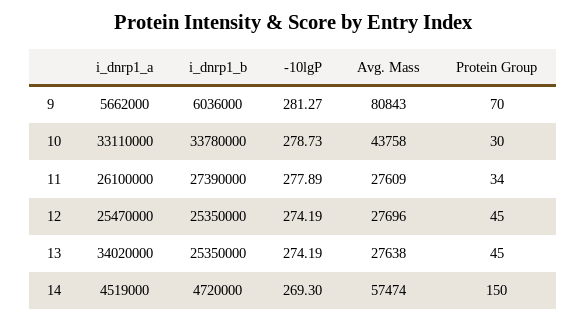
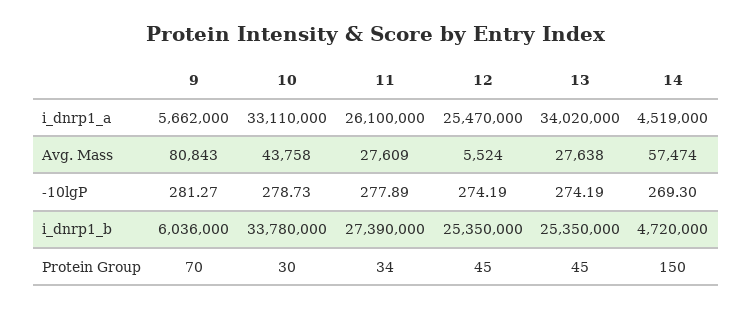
  {
    "i_dnrp1_a": {
      "9": 5662000,
      "10": 33110000,
      "11": 26100000,
      "12": 25470000,
      "13": 34020000,
      "14": 4519000
    },
    "i_dnrp1_b": {
      "9": 6036000,
      "10": 33780000,
      "11": 27390000,
      "12": 25350000,
      "13": 25350000,
      "14": 4720000
    },
    "-10lgP": {
      "9": 281.27,
      "10": 278.73,
      "11": 277.89,
      "12": 274.19,
      "13": 274.19,
      "14": 269.3
    },
    "Avg. Mass": {
      "9": 80843,
      "10": 43758,
      "11": 27609,
-     "12": 27696,
+     "12": 5524,
      "13": 27638,
      "14": 57474
    },
    "Protein Group": {
      "9": 70,
      "10": 30,
      "11": 34,
      "12": 45,
      "13": 45,
      "14": 150
    }
  }

